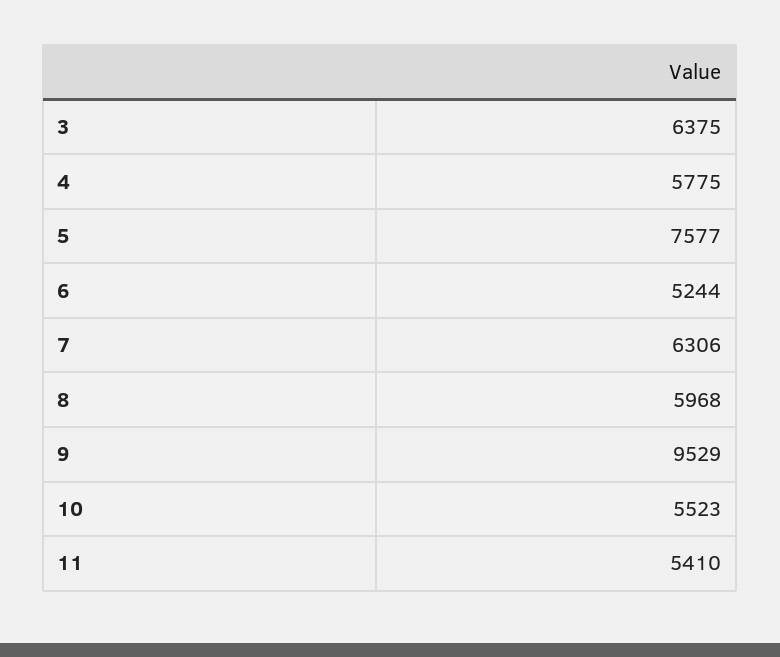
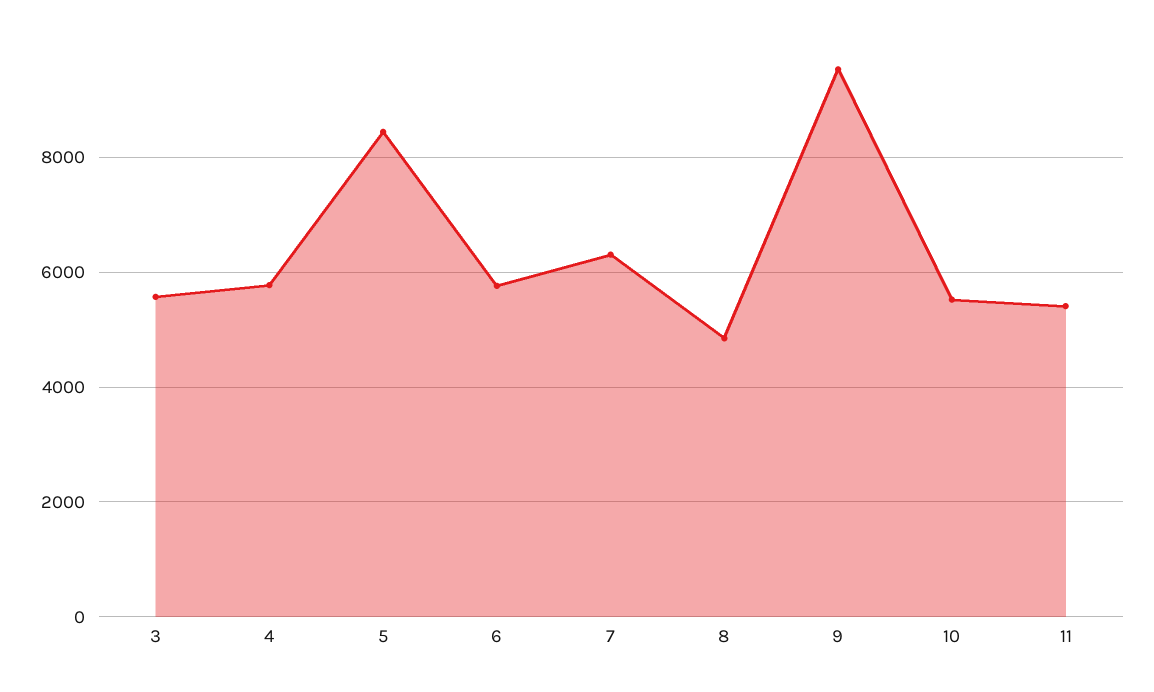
  {
-   "3": 6375,
+   "3": 5600,
    "4": 5775,
-   "5": 7577,
+   "5": 8400,
-   "6": 5244,
+   "6": 5800,
    "7": 6306,
-   "8": 5968,
+   "8": 4800,
    "9": 9529,
    "10": 5523,
    "11": 5410
  }

